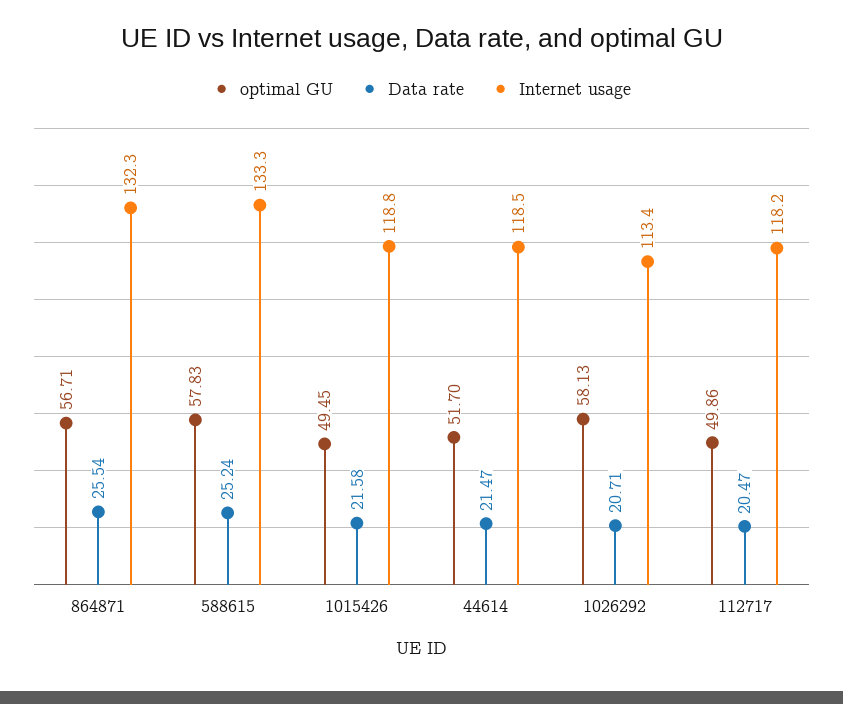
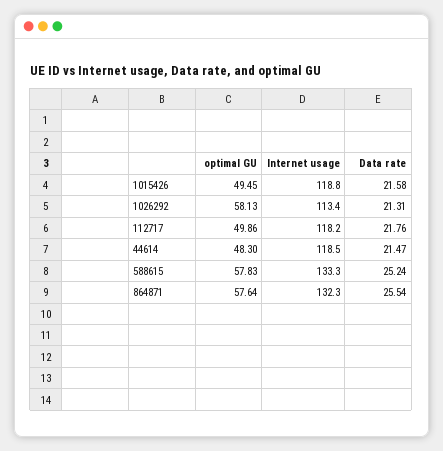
  {
    "optimal GU": {
-     "864871": 56.71,
+     "864871": 57.64,
      "588615": 57.83,
      "1015426": 49.45,
-     "44614": 51.7,
+     "44614": 48.3,
      "1026292": 58.13,
      "112717": 49.86
    },
    "Data rate": {
      "864871": 25.54,
      "588615": 25.24,
      "1015426": 21.58,
      "44614": 21.47,
-     "1026292": 20.71,
+     "1026292": 21.31,
-     "112717": 20.47
+     "112717": 21.76
    },
    "Internet usage": {
      "864871": 132.3,
      "588615": 133.3,
      "1015426": 118.8,
      "44614": 118.5,
      "1026292": 113.4,
      "112717": 118.2
    }
  }

